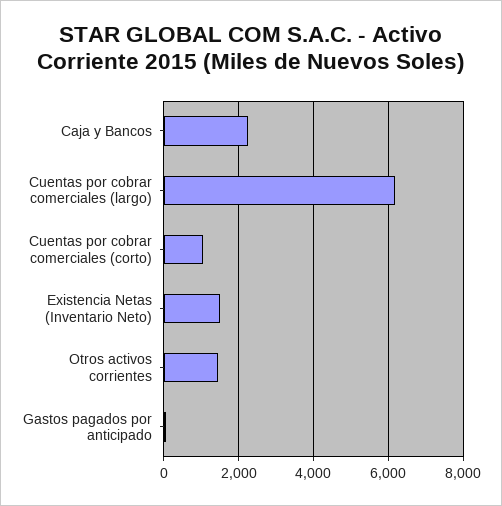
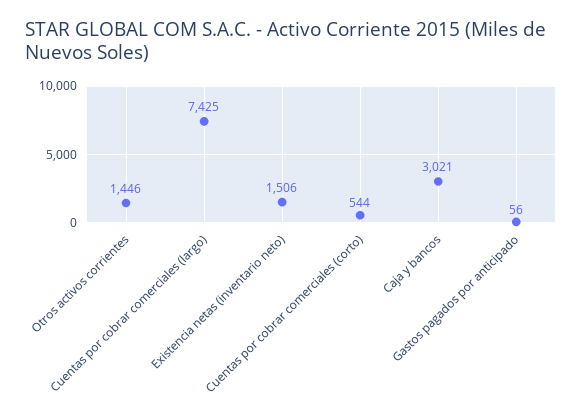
  {
-   "Caja y Bancos": 2200,
+   "Caja y Bancos": 3021,
-   "Cuentas por cobrar comerciales (largo)": 6200,
+   "Cuentas por cobrar comerciales (largo)": 7425,
-   "Cuentas por cobrar comerciales (corto)": 1000,
+   "Cuentas por cobrar comerciales (corto)": 544,
    "Existencia Netas (Inventario Neto)": 1506,
    "Otros activos corrientes": 1446,
    "Gastos pagados por anticipado": 56
  }

